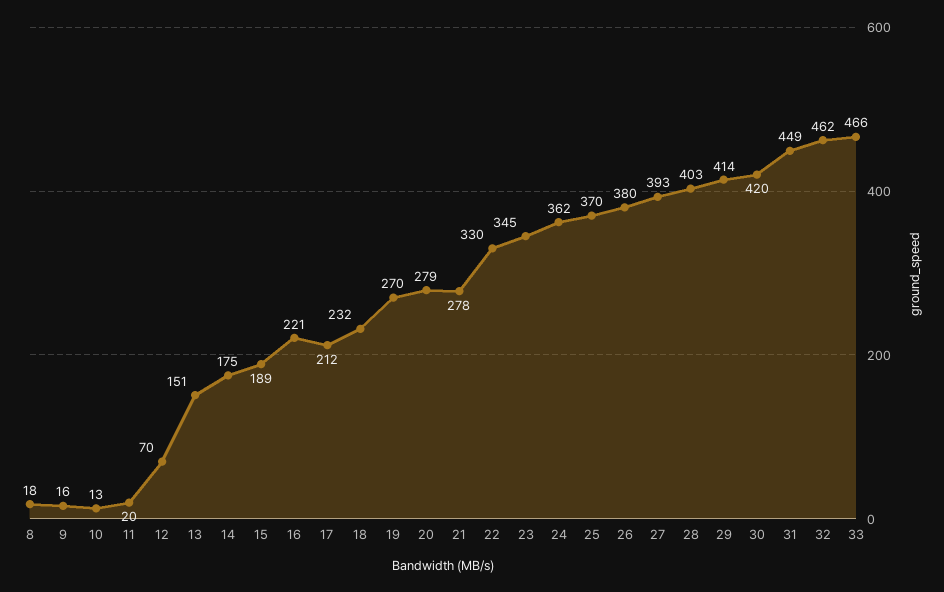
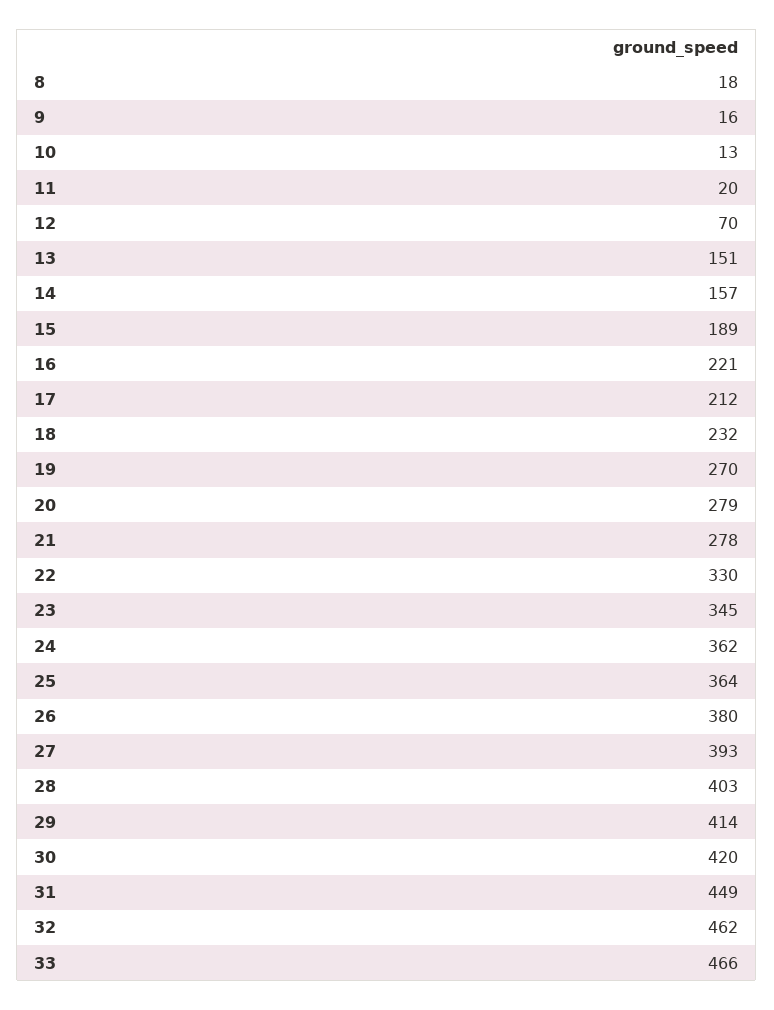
  {
    "8": 18,
    "9": 16,
    "10": 13,
    "11": 20,
    "12": 70,
    "13": 151,
-   "14": 175,
+   "14": 157,
    "15": 189,
    "16": 221,
    "17": 212,
    "18": 232,
    "19": 270,
    "20": 279,
    "21": 278,
    "22": 330,
    "23": 345,
    "24": 362,
-   "25": 370,
+   "25": 364,
    "26": 380,
    "27": 393,
    "28": 403,
    "29": 414,
    "30": 420,
    "31": 449,
    "32": 462,
    "33": 466
  }

